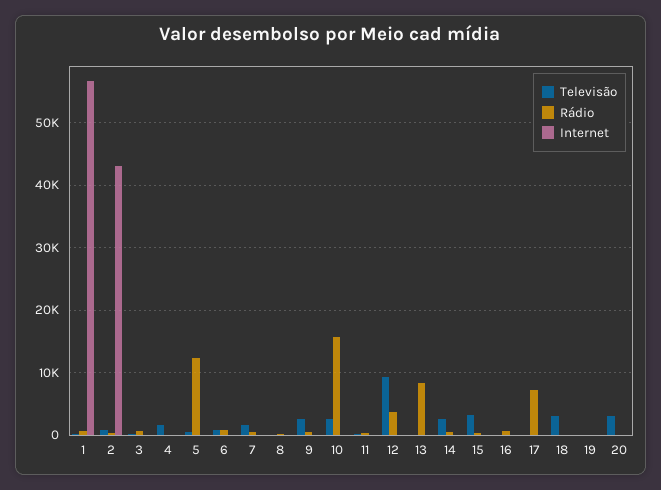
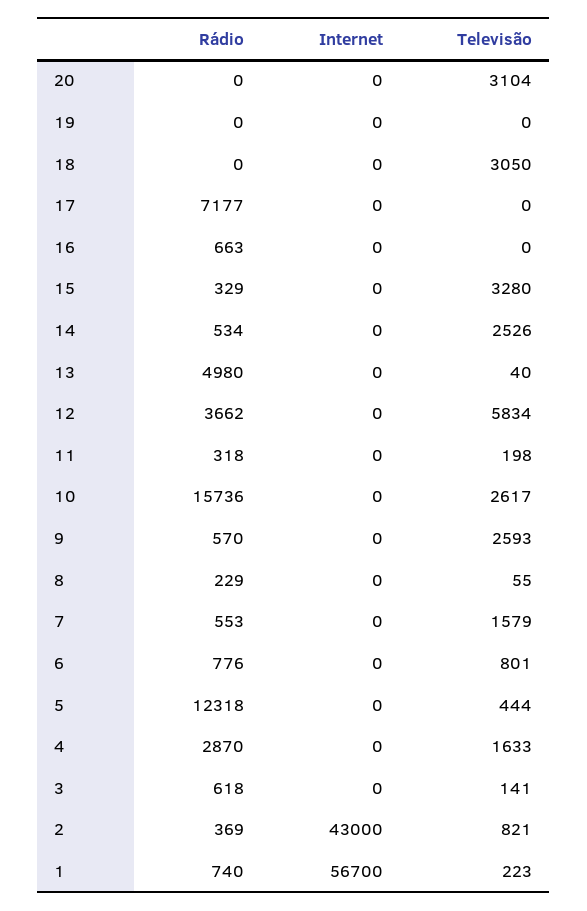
  {
    "Televisão": {
      "1": 223,
      "2": 821,
      "3": 141,
      "4": 1633,
      "5": 444,
      "6": 801,
      "7": 1579,
      "8": 55,
      "9": 2593,
      "10": 2617,
      "11": 198,
-     "12": 9000,
+     "12": 5834,
      "13": 40,
      "14": 2526,
      "15": 3280,
      "16": 0,
      "17": 0,
      "18": 3050,
      "19": 0,
      "20": 3104
    },
    "Rádio": {
      "1": 740,
      "2": 369,
      "3": 618,
-     "4": 0,
+     "4": 2870,
      "5": 12318,
      "6": 776,
      "7": 553,
      "8": 229,
      "9": 570,
      "10": 15736,
      "11": 318,
      "12": 3662,
-     "13": 8000,
+     "13": 4980,
      "14": 534,
      "15": 329,
      "16": 663,
      "17": 7177,
      "18": 0,
      "19": 0,
      "20": 0
    },
    "Internet": {
      "1": 56700,
      "2": 43000,
      "3": 0,
      "4": 0,
      "5": 0,
      "6": 0,
      "7": 0,
      "8": 0,
      "9": 0,
      "10": 0,
      "11": 0,
      "12": 0,
      "13": 0,
      "14": 0,
      "15": 0,
      "16": 0,
      "17": 0,
      "18": 0,
      "19": 0,
      "20": 0
    }
  }

